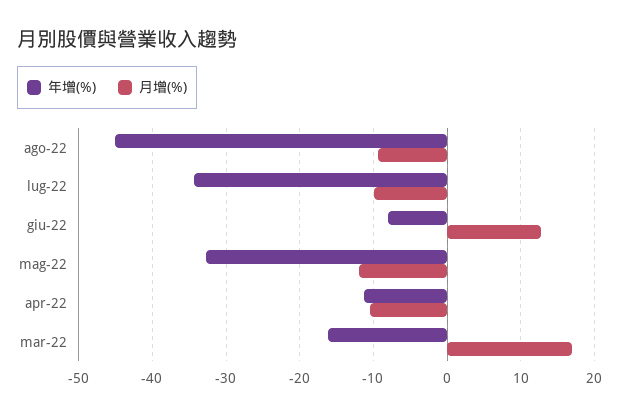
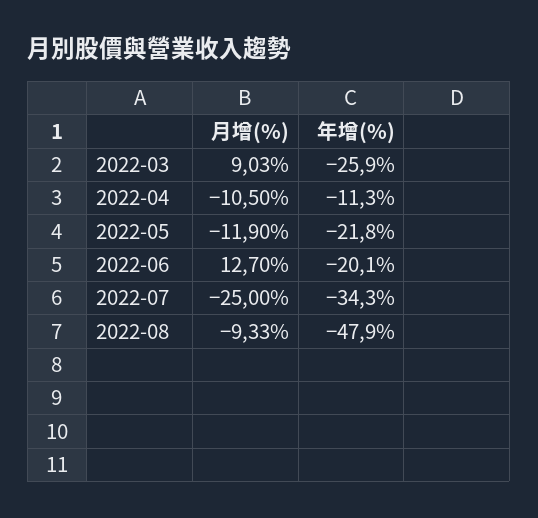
  {
    "年增(%)": {
-     "ago-22": -45,
+     "ago-22": -47.9,
      "lug-22": -34.3,
-     "giu-22": -8,
+     "giu-22": -20.1,
-     "mag-22": -33,
+     "mag-22": -21.8,
      "apr-22": -11.3,
-     "mar-22": -16
+     "mar-22": -25.9
    },
    "月增(%)": {
      "ago-22": -9.33,
-     "lug-22": -10,
+     "lug-22": -25,
      "giu-22": 12.7,
      "mag-22": -11.9,
      "apr-22": -10.5,
-     "mar-22": 17
+     "mar-22": 9.03
    }
  }

